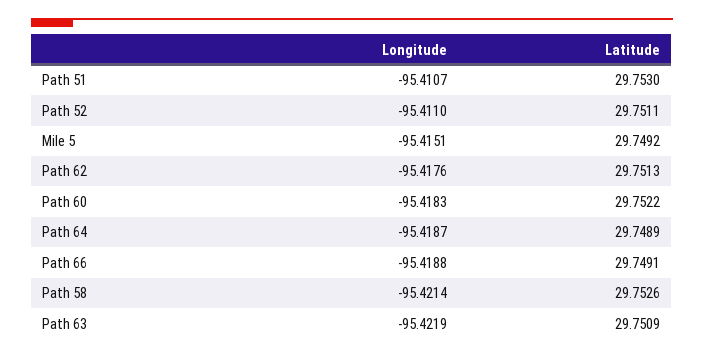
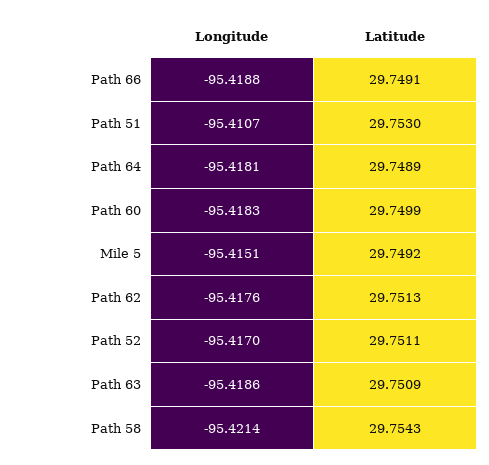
  {
    "Longitude": {
      "Path 51": -95.4107,
-     "Path 52": -95.411,
+     "Path 52": -95.417,
      "Mile 5": -95.4151,
      "Path 62": -95.4176,
      "Path 60": -95.4183,
-     "Path 64": -95.4187,
+     "Path 64": -95.4181,
      "Path 66": -95.4188,
      "Path 58": -95.4214,
-     "Path 63": -95.4219
+     "Path 63": -95.4186
    },
    "Latitude": {
      "Path 51": 29.753,
      "Path 52": 29.7511,
      "Mile 5": 29.7492,
      "Path 62": 29.7513,
-     "Path 60": 29.7522,
+     "Path 60": 29.7499,
      "Path 64": 29.7489,
      "Path 66": 29.7491,
-     "Path 58": 29.7526,
+     "Path 58": 29.7543,
      "Path 63": 29.7509
    }
  }

